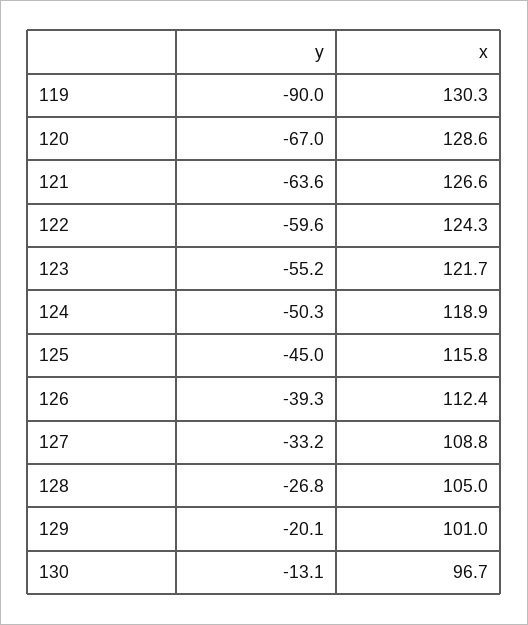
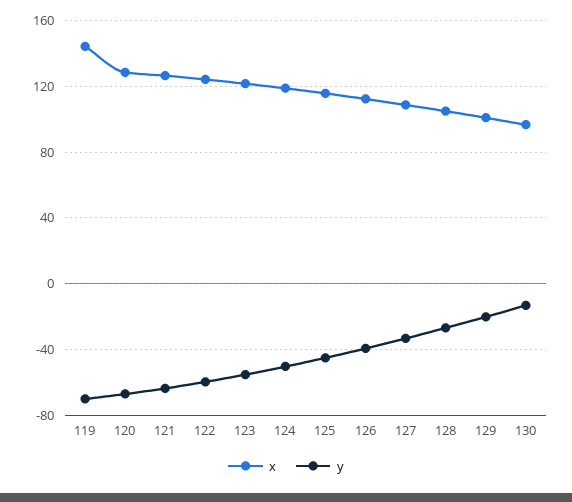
  {
    "y": {
-     "119": -90,
+     "119": -70,
      "120": -67,
      "121": -63.6,
      "122": -59.6,
      "123": -55.2,
      "124": -50.3,
      "125": -45,
      "126": -39.3,
      "127": -33.2,
      "128": -26.8,
      "129": -20.1,
      "130": -13.1
    },
    "x": {
-     "119": 130.3,
+     "119": 145,
      "120": 128.6,
      "121": 126.6,
      "122": 124.3,
      "123": 121.7,
      "124": 118.9,
      "125": 115.8,
      "126": 112.4,
      "127": 108.8,
      "128": 105,
      "129": 101,
      "130": 96.7
    }
  }

